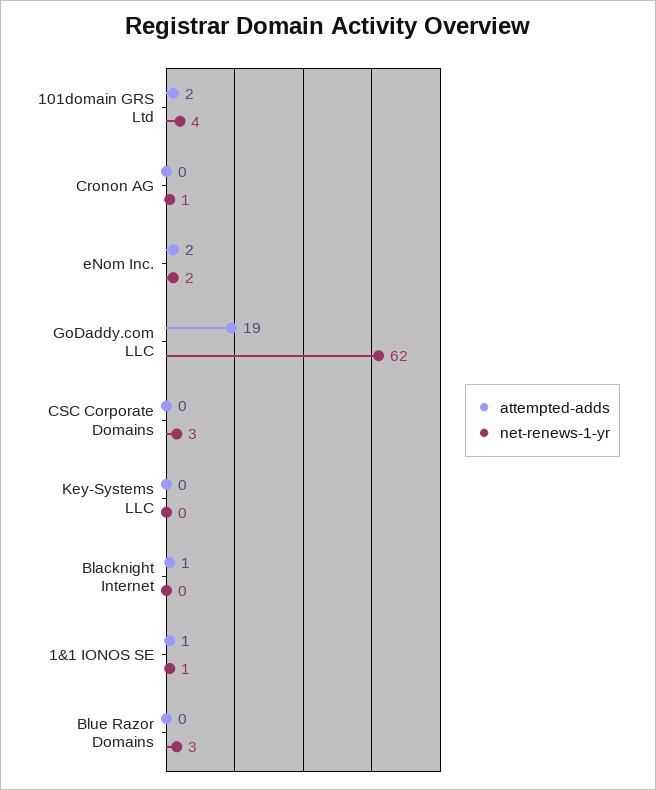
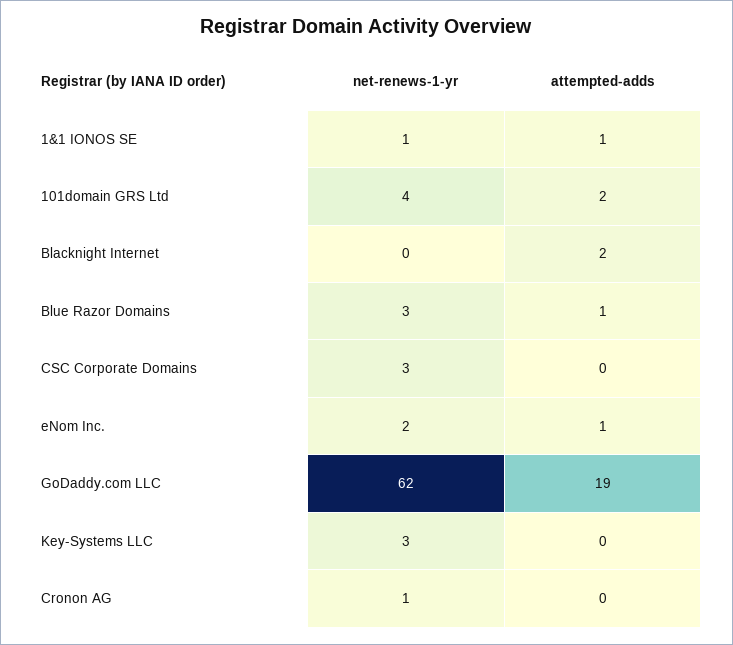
  {
    "attempted-adds": {
      "101domain GRS Ltd": 2,
      "Cronon AG": 0,
-     "eNom Inc.": 2,
+     "eNom Inc.": 1,
      "GoDaddy.com LLC": 19,
      "CSC Corporate Domains": 0,
      "Key-Systems LLC": 0,
-     "Blacknight Internet": 1,
+     "Blacknight Internet": 2,
      "1&1 IONOS SE": 1,
-     "Blue Razor Domains": 0
+     "Blue Razor Domains": 1
    },
    "net-renews-1-yr": {
      "101domain GRS Ltd": 4,
      "Cronon AG": 1,
      "eNom Inc.": 2,
      "GoDaddy.com LLC": 62,
      "CSC Corporate Domains": 3,
-     "Key-Systems LLC": 0,
+     "Key-Systems LLC": 3,
      "Blacknight Internet": 0,
      "1&1 IONOS SE": 1,
      "Blue Razor Domains": 3
    }
  }

